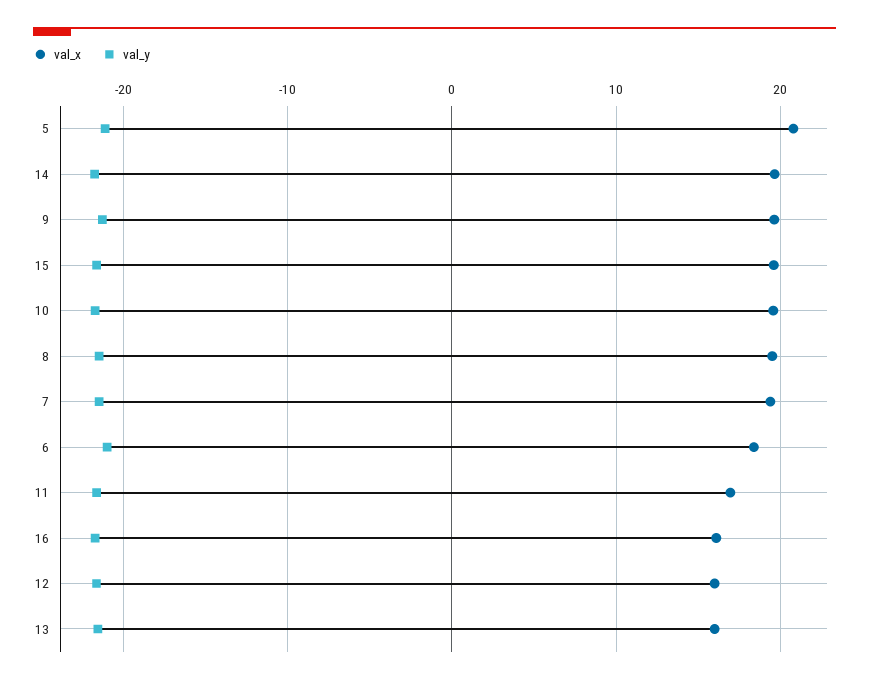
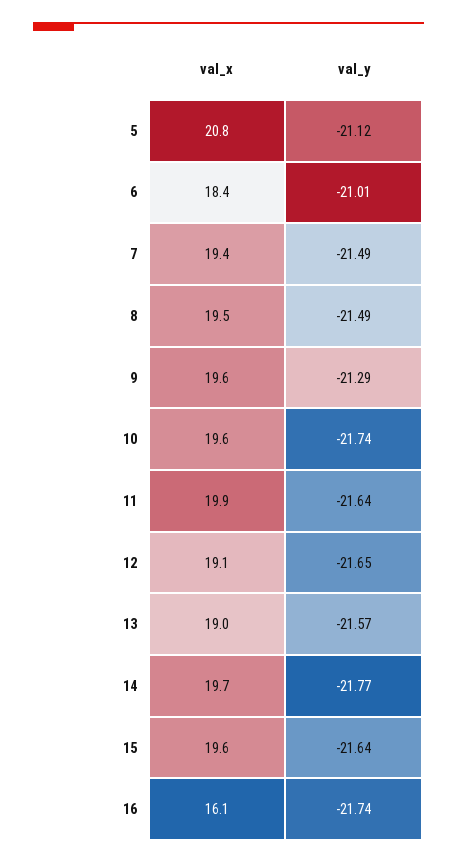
  {
    "val_x": {
      "5": 20.8,
      "14": 19.7,
      "9": 19.6,
      "15": 19.6,
      "10": 19.6,
      "8": 19.5,
      "7": 19.4,
      "6": 18.4,
-     "11": 17,
+     "11": 19.9,
      "16": 16.1,
-     "12": 16,
+     "12": 19.1,
-     "13": 16
+     "13": 19
    },
    "val_y": {
      "5": -21.12,
      "14": -21.77,
      "9": -21.29,
      "15": -21.64,
      "10": -21.74,
      "8": -21.49,
      "7": -21.49,
      "6": -21.01,
      "11": -21.64,
      "16": -21.74,
      "12": -21.65,
      "13": -21.57
    }
  }

